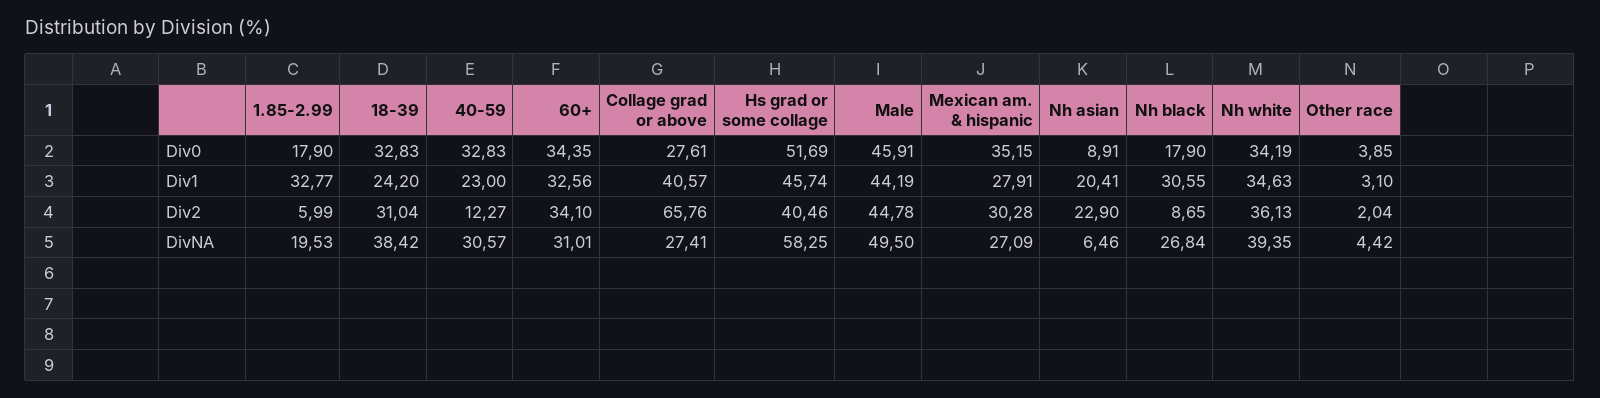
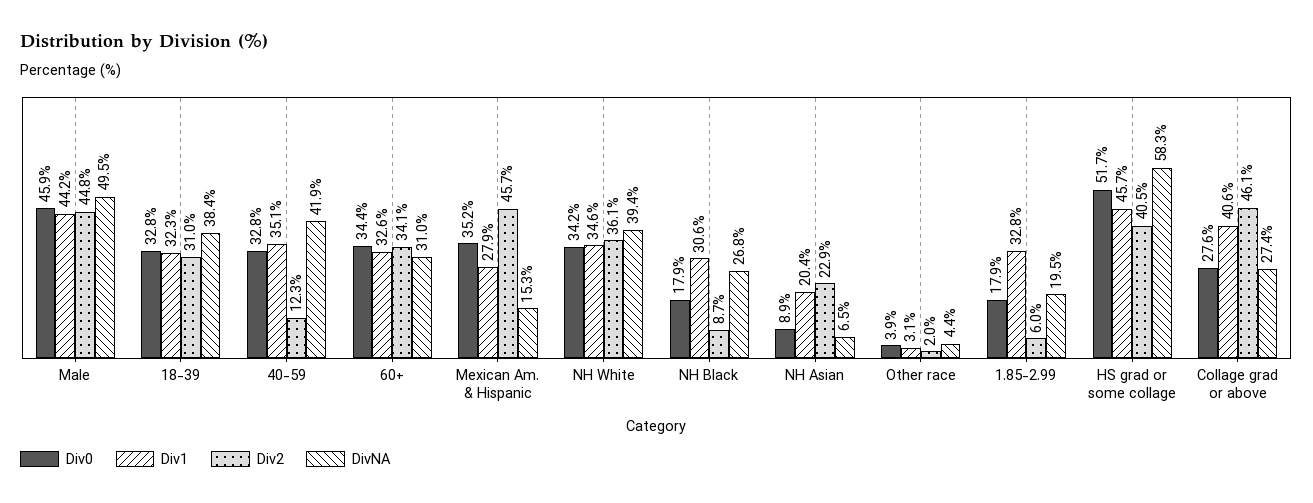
  {
    "Div0": {
      "1.85-2.99": 17.9,
      "18-39": 32.83,
      "40-59": 32.83,
      "60+": 34.35,
      "Collage grad or above": 27.61,
      "Hs grad or some collage": 51.69,
      "Male": 45.91,
      "Mexican am. & hispanic": 35.15,
      "Nh asian": 8.91,
      "Nh black": 17.9,
      "Nh white": 34.19,
      "Other race": 3.85
    },
    "Div1": {
      "1.85-2.99": 32.77,
-     "18-39": 24.2,
+     "18-39": 32.3,
-     "40-59": 23,
+     "40-59": 35.1,
      "60+": 32.56,
      "Collage grad or above": 40.57,
      "Hs grad or some collage": 45.74,
      "Male": 44.19,
      "Mexican am. & hispanic": 27.91,
      "Nh asian": 20.41,
      "Nh black": 30.55,
      "Nh white": 34.63,
      "Other race": 3.1
    },
    "Div2": {
      "1.85-2.99": 5.99,
      "18-39": 31.04,
      "40-59": 12.27,
      "60+": 34.1,
-     "Collage grad or above": 65.76,
+     "Collage grad or above": 46.1,
      "Hs grad or some collage": 40.46,
      "Male": 44.78,
-     "Mexican am. & hispanic": 30.28,
+     "Mexican am. & hispanic": 45.7,
      "Nh asian": 22.9,
      "Nh black": 8.65,
      "Nh white": 36.13,
      "Other race": 2.04
    },
    "DivNA": {
      "1.85-2.99": 19.53,
      "18-39": 38.42,
-     "40-59": 30.57,
+     "40-59": 41.9,
      "60+": 31.01,
      "Collage grad or above": 27.41,
      "Hs grad or some collage": 58.25,
      "Male": 49.5,
-     "Mexican am. & hispanic": 27.09,
+     "Mexican am. & hispanic": 15.3,
      "Nh asian": 6.46,
      "Nh black": 26.84,
      "Nh white": 39.35,
      "Other race": 4.42
    }
  }

